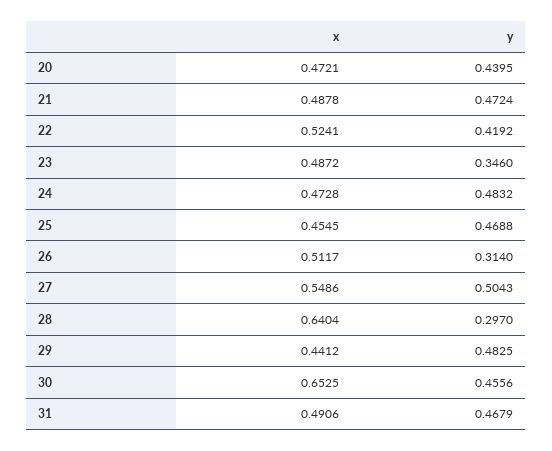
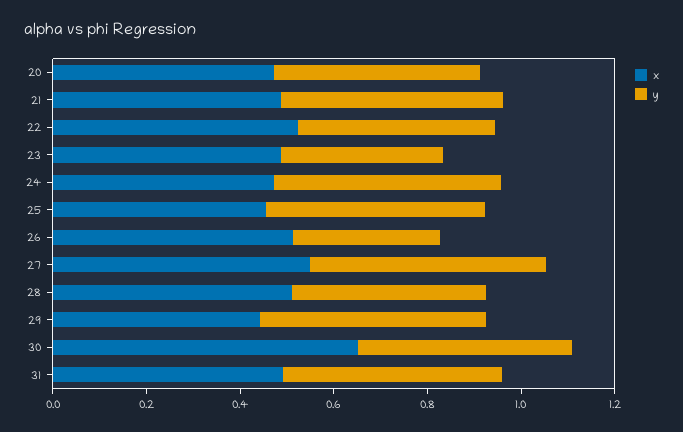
  {
    "x": {
      "20": 0.4721,
      "21": 0.4878,
      "22": 0.5241,
      "23": 0.4872,
      "24": 0.4728,
      "25": 0.4545,
      "26": 0.5117,
      "27": 0.5486,
-     "28": 0.6404,
+     "28": 0.5,
      "29": 0.4412,
      "30": 0.6525,
      "31": 0.4906
    },
    "y": {
      "20": 0.4395,
      "21": 0.4724,
      "22": 0.4192,
      "23": 0.346,
      "24": 0.4832,
      "25": 0.4688,
      "26": 0.314,
      "27": 0.5043,
-     "28": 0.297,
+     "28": 0.4,
      "29": 0.4825,
      "30": 0.4556,
      "31": 0.4679
    }
  }

